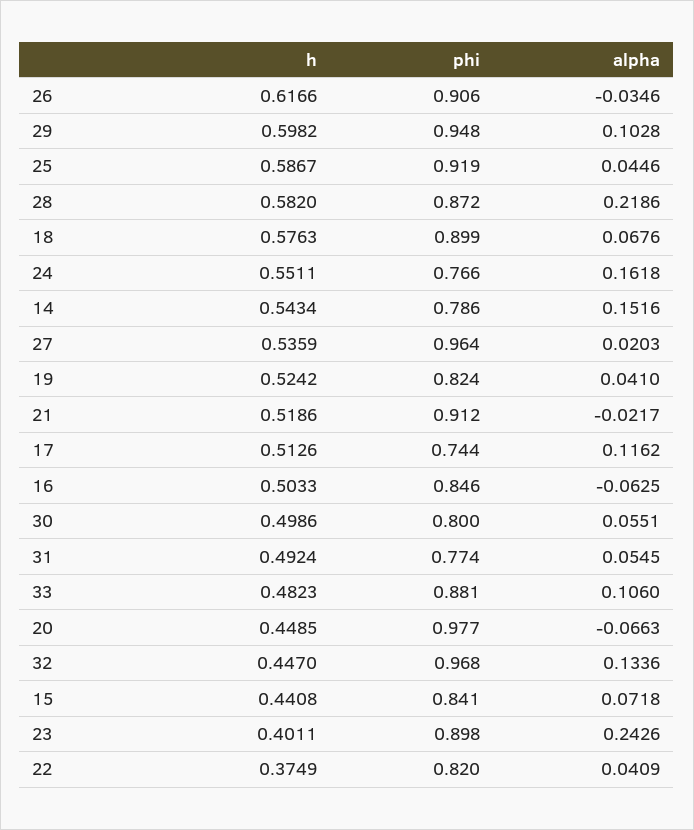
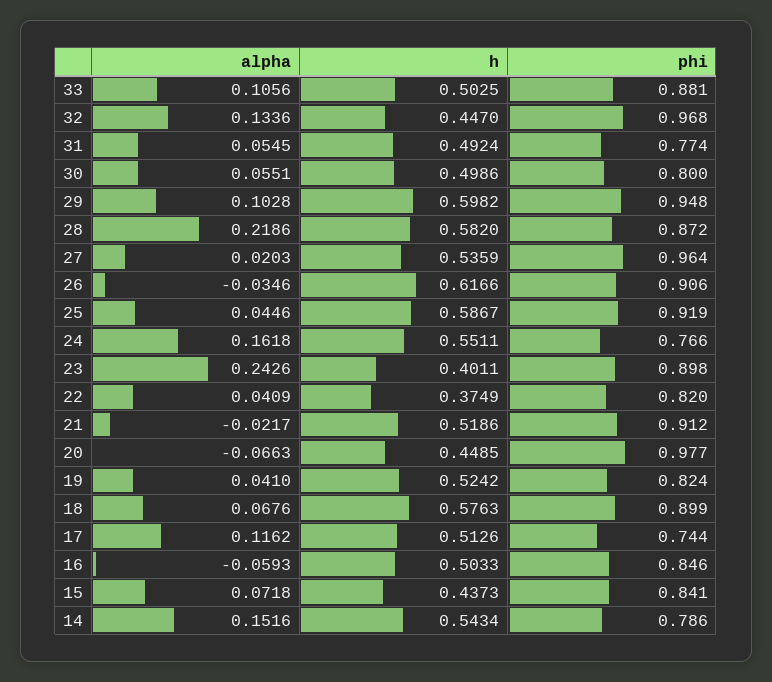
  {
    "h": {
      "26": 0.6166,
      "29": 0.5982,
      "25": 0.5867,
      "28": 0.582,
      "18": 0.5763,
      "24": 0.5511,
      "14": 0.5434,
      "27": 0.5359,
      "19": 0.5242,
      "21": 0.5186,
      "17": 0.5126,
      "16": 0.5033,
      "30": 0.4986,
      "31": 0.4924,
-     "33": 0.4823,
+     "33": 0.5025,
      "20": 0.4485,
      "32": 0.447,
-     "15": 0.4408,
+     "15": 0.4373,
      "23": 0.4011,
      "22": 0.3749
    },
    "phi": {
      "26": 0.906,
      "29": 0.948,
      "25": 0.919,
      "28": 0.872,
      "18": 0.899,
      "24": 0.766,
      "14": 0.786,
      "27": 0.964,
      "19": 0.824,
      "21": 0.912,
      "17": 0.744,
      "16": 0.846,
      "30": 0.8,
      "31": 0.774,
      "33": 0.881,
      "20": 0.977,
      "32": 0.968,
      "15": 0.841,
      "23": 0.898,
      "22": 0.82
    },
    "alpha": {
      "26": -0.0346,
      "29": 0.1028,
      "25": 0.0446,
      "28": 0.2186,
      "18": 0.0676,
      "24": 0.1618,
      "14": 0.1516,
      "27": 0.0203,
      "19": 0.041,
      "21": -0.0217,
      "17": 0.1162,
-     "16": -0.0625,
+     "16": -0.0593,
      "30": 0.0551,
      "31": 0.0545,
-     "33": 0.106,
+     "33": 0.1056,
      "20": -0.0663,
      "32": 0.1336,
      "15": 0.0718,
      "23": 0.2426,
      "22": 0.0409
    }
  }

